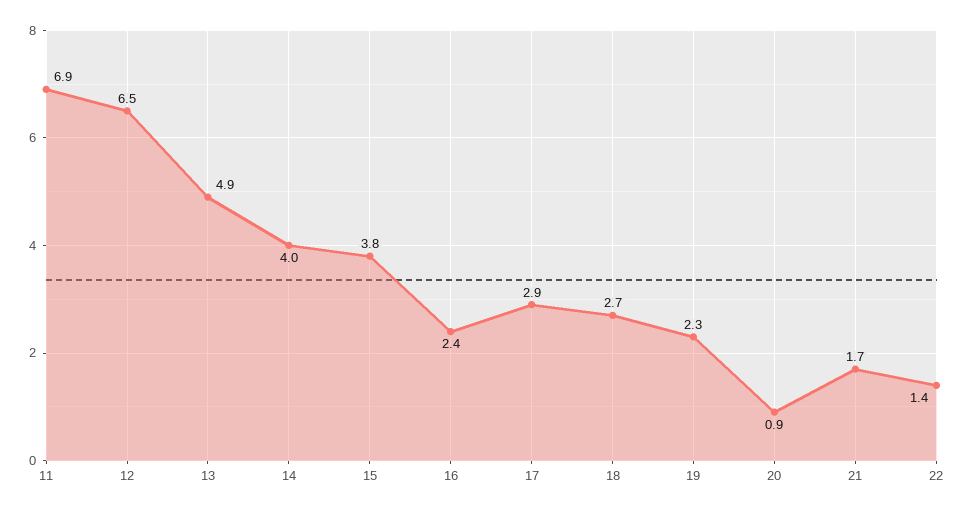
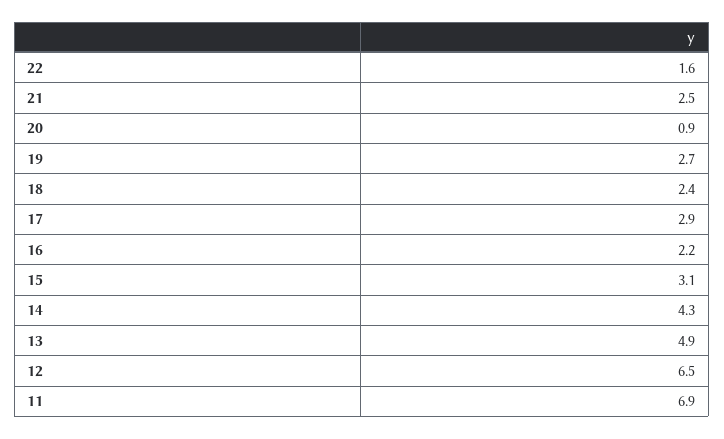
  {
    "11": 6.9,
    "12": 6.5,
    "13": 4.9,
-   "14": 4,
+   "14": 4.3,
-   "15": 3.8,
+   "15": 3.1,
-   "16": 2.4,
+   "16": 2.2,
    "17": 2.9,
-   "18": 2.7,
+   "18": 2.4,
-   "19": 2.3,
+   "19": 2.7,
    "20": 0.9,
-   "21": 1.7,
+   "21": 2.5,
-   "22": 1.4
+   "22": 1.6
  }

